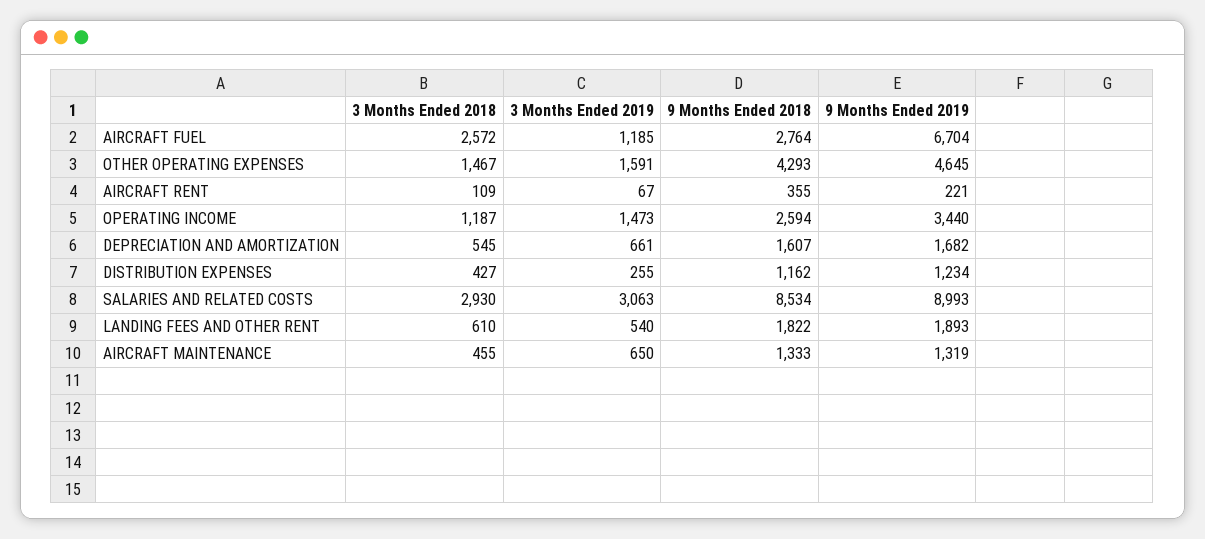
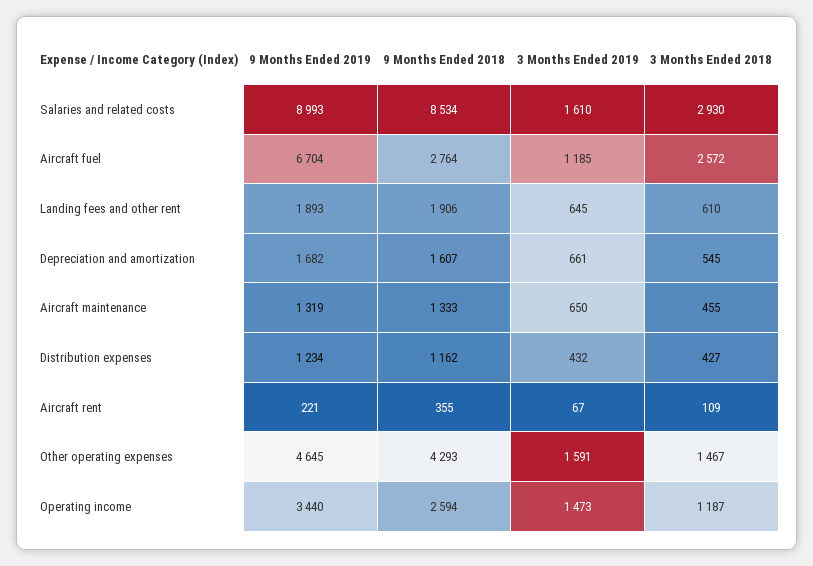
  {
    "3 Months Ended 2018": {
      "AIRCRAFT FUEL": 2572,
      "OTHER OPERATING EXPENSES": 1467,
      "AIRCRAFT RENT": 109,
      "OPERATING INCOME": 1187,
      "DEPRECIATION AND AMORTIZATION": 545,
      "DISTRIBUTION EXPENSES": 427,
      "SALARIES AND RELATED COSTS": 2930,
      "LANDING FEES AND OTHER RENT": 610,
      "AIRCRAFT MAINTENANCE": 455
    },
    "3 Months Ended 2019": {
      "AIRCRAFT FUEL": 1185,
      "OTHER OPERATING EXPENSES": 1591,
      "AIRCRAFT RENT": 67,
      "OPERATING INCOME": 1473,
      "DEPRECIATION AND AMORTIZATION": 661,
-     "DISTRIBUTION EXPENSES": 255,
+     "DISTRIBUTION EXPENSES": 432,
-     "SALARIES AND RELATED COSTS": 3063,
+     "SALARIES AND RELATED COSTS": 1610,
-     "LANDING FEES AND OTHER RENT": 540,
+     "LANDING FEES AND OTHER RENT": 645,
      "AIRCRAFT MAINTENANCE": 650
    },
    "9 Months Ended 2018": {
      "AIRCRAFT FUEL": 2764,
      "OTHER OPERATING EXPENSES": 4293,
      "AIRCRAFT RENT": 355,
      "OPERATING INCOME": 2594,
      "DEPRECIATION AND AMORTIZATION": 1607,
      "DISTRIBUTION EXPENSES": 1162,
      "SALARIES AND RELATED COSTS": 8534,
-     "LANDING FEES AND OTHER RENT": 1822,
+     "LANDING FEES AND OTHER RENT": 1906,
      "AIRCRAFT MAINTENANCE": 1333
    },
    "9 Months Ended 2019": {
      "AIRCRAFT FUEL": 6704,
      "OTHER OPERATING EXPENSES": 4645,
      "AIRCRAFT RENT": 221,
      "OPERATING INCOME": 3440,
      "DEPRECIATION AND AMORTIZATION": 1682,
      "DISTRIBUTION EXPENSES": 1234,
      "SALARIES AND RELATED COSTS": 8993,
      "LANDING FEES AND OTHER RENT": 1893,
      "AIRCRAFT MAINTENANCE": 1319
    }
  }

